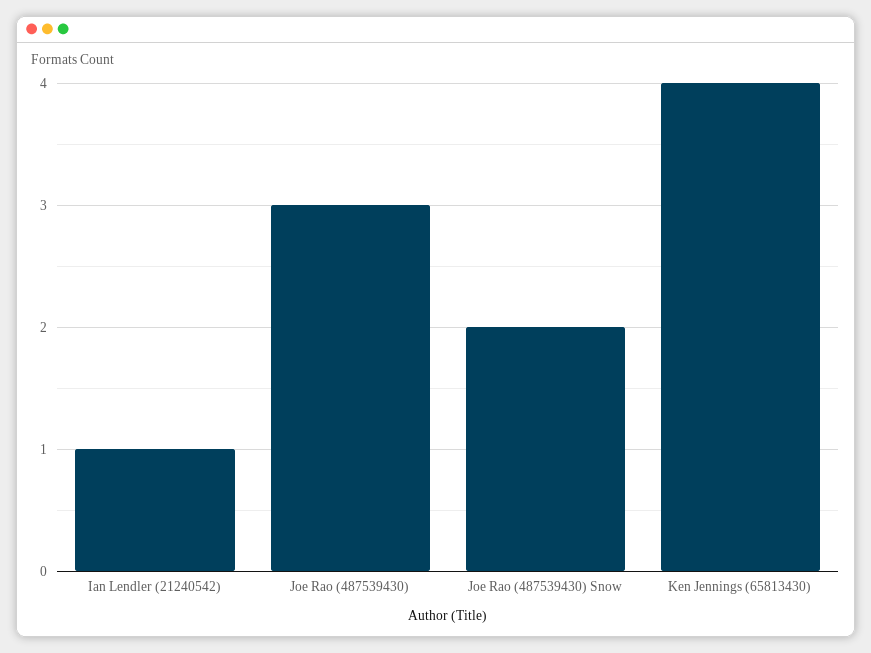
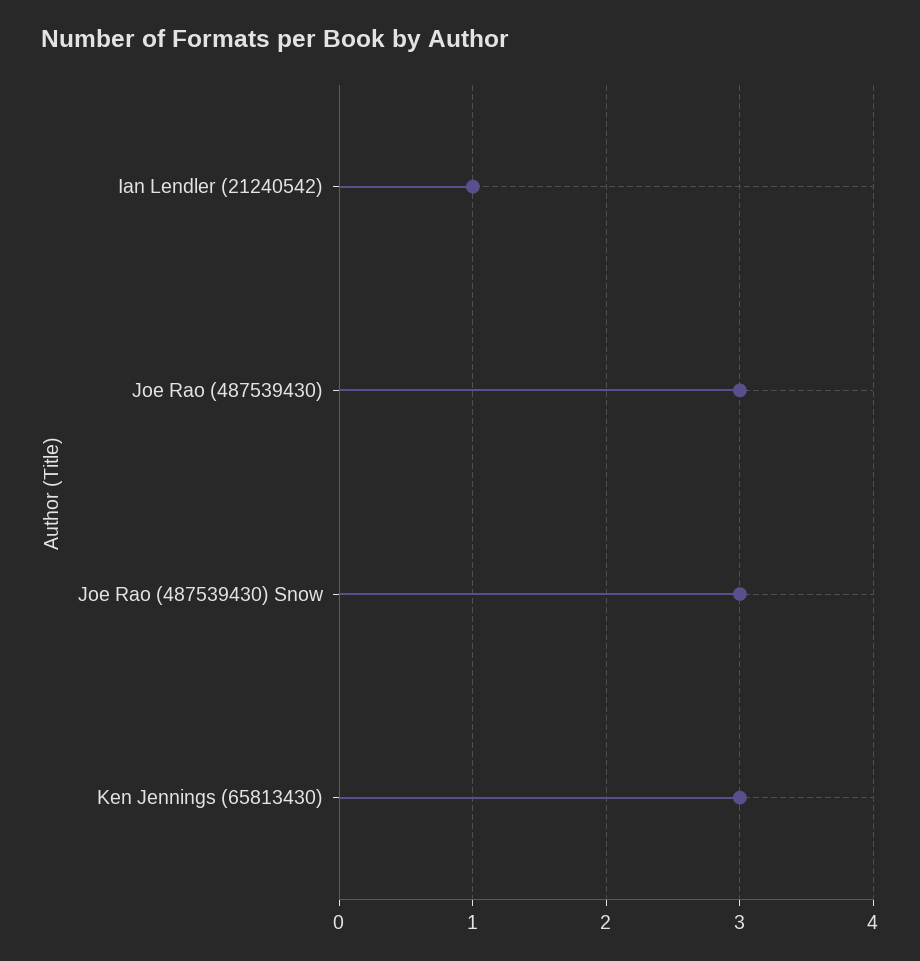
  {
    "Ian Lendler (21240542)": 1,
    "Joe Rao (487539430)": 3,
-   "Joe Rao (487539430) Snow": 2,
+   "Joe Rao (487539430) Snow": 3,
-   "Ken Jennings (65813430)": 4
+   "Ken Jennings (65813430)": 3
  }

